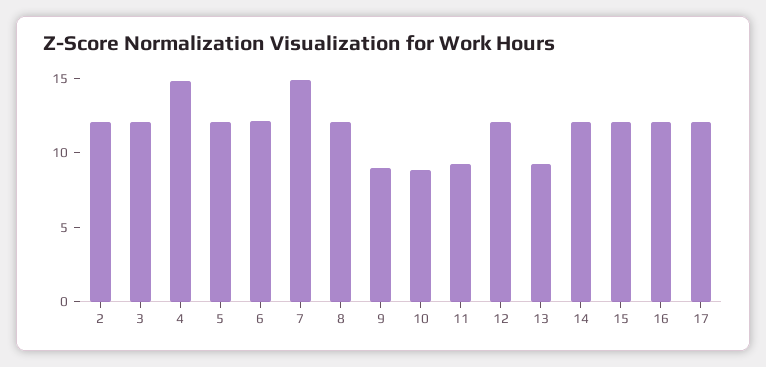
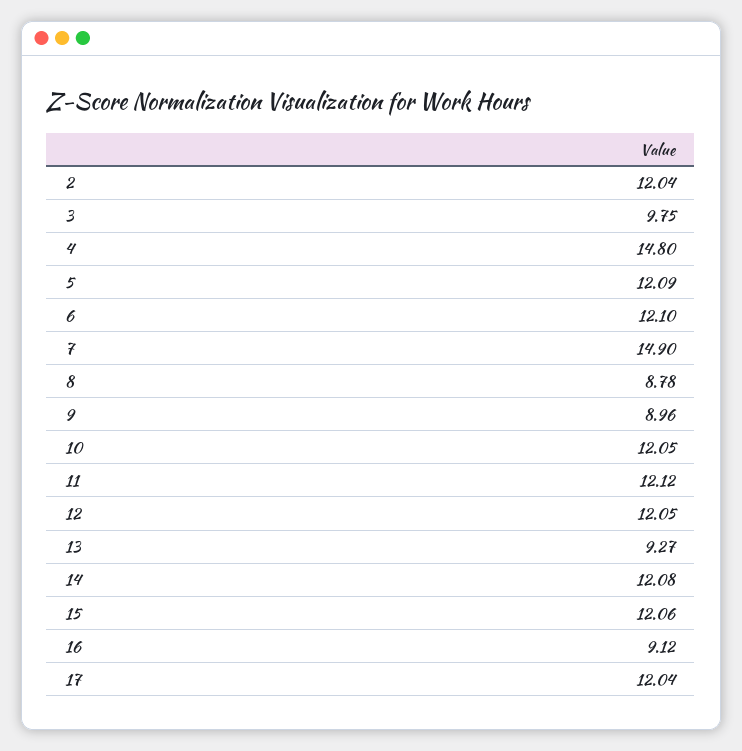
  {
    "2": 12.04,
-   "3": 12,
+   "3": 9.75,
    "4": 14.8,
    "5": 12.09,
    "6": 12.1,
    "7": 14.9,
-   "8": 12,
+   "8": 8.78,
    "9": 8.96,
-   "10": 9,
+   "10": 12.05,
-   "11": 9,
+   "11": 12.12,
    "12": 12.05,
    "13": 9.27,
    "14": 12.08,
    "15": 12.06,
-   "16": 12,
+   "16": 9.12,
    "17": 12.04
  }

